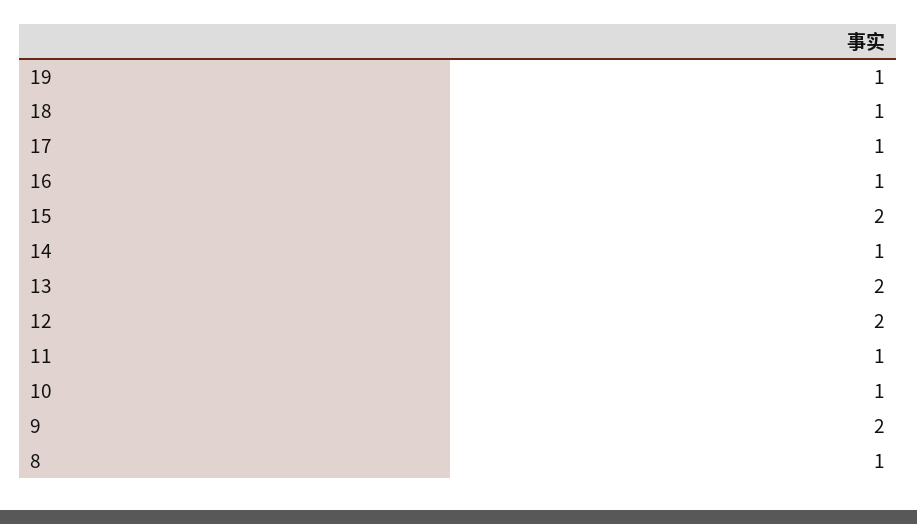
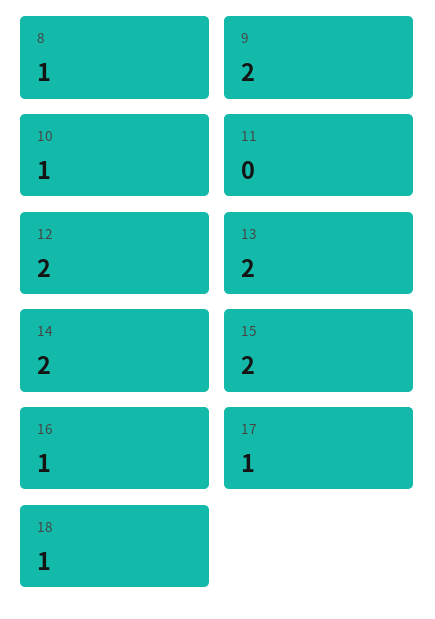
  {
-   "19": 1,
    "18": 1,
    "17": 1,
    "16": 1,
    "15": 2,
-   "14": 1,
+   "14": 2,
    "13": 2,
    "12": 2,
-   "11": 1,
+   "11": 0,
    "10": 1,
    "9": 2,
    "8": 1
  }

